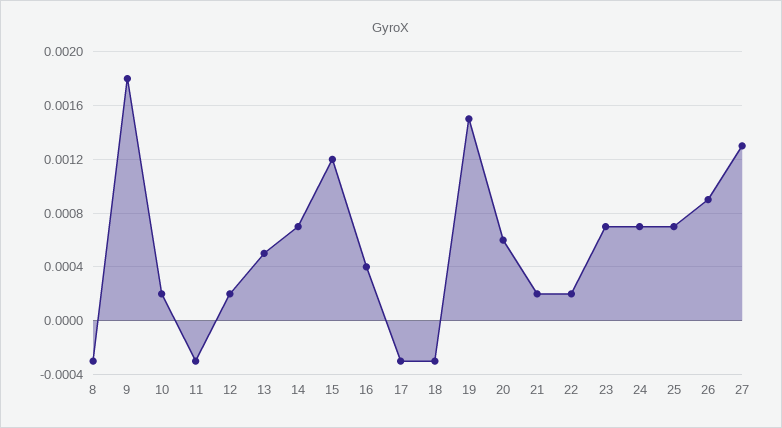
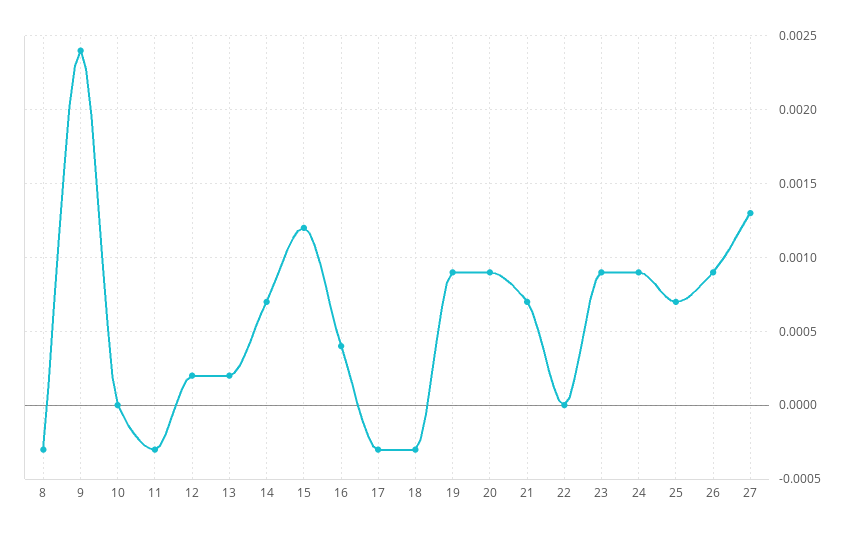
  {
    "8": -0.0003,
-   "9": 0.0018,
+   "9": 0.0024,
-   "10": 0.0002,
+   "10": 0,
    "11": -0.0003,
    "12": 0.0002,
-   "13": 0.0005,
+   "13": 0.0002,
    "14": 0.0007,
    "15": 0.0012,
    "16": 0.0004,
    "17": -0.0003,
    "18": -0.0003,
-   "19": 0.0015,
+   "19": 0.0009,
-   "20": 0.0006,
+   "20": 0.0009,
-   "21": 0.0002,
+   "21": 0.0007,
-   "22": 0.0002,
+   "22": 0,
-   "23": 0.0007,
+   "23": 0.0009,
-   "24": 0.0007,
+   "24": 0.0009,
    "25": 0.0007,
    "26": 0.0009,
    "27": 0.0013
  }

